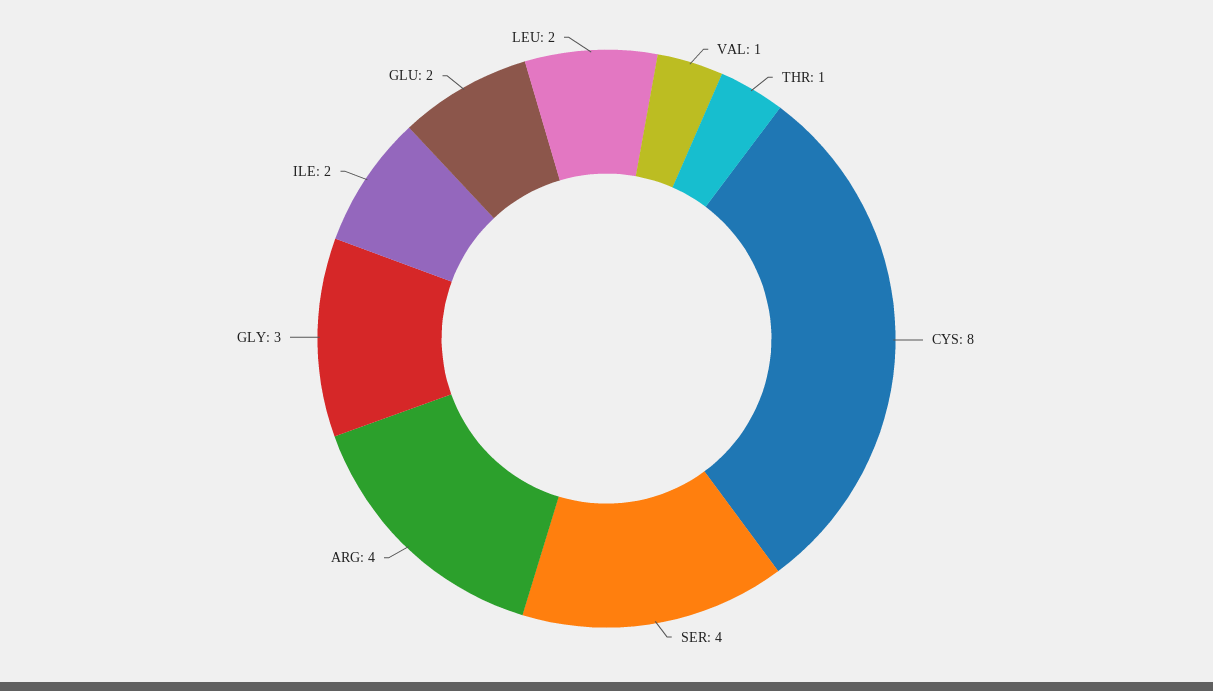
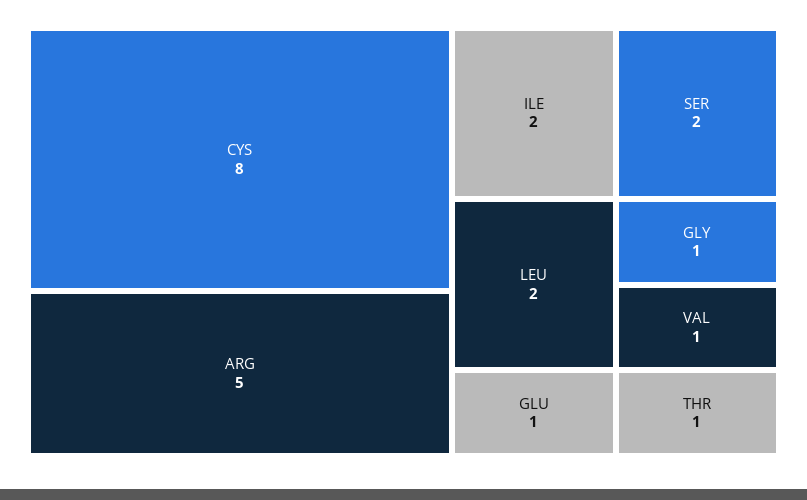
  {
    "VAL": 1,
    "THR": 1,
    "CYS": 8,
-   "SER": 4,
+   "SER": 2,
-   "ARG": 4,
+   "ARG": 5,
-   "GLY": 3,
+   "GLY": 1,
    "ILE": 2,
-   "GLU": 2,
+   "GLU": 1,
    "LEU": 2
  }

